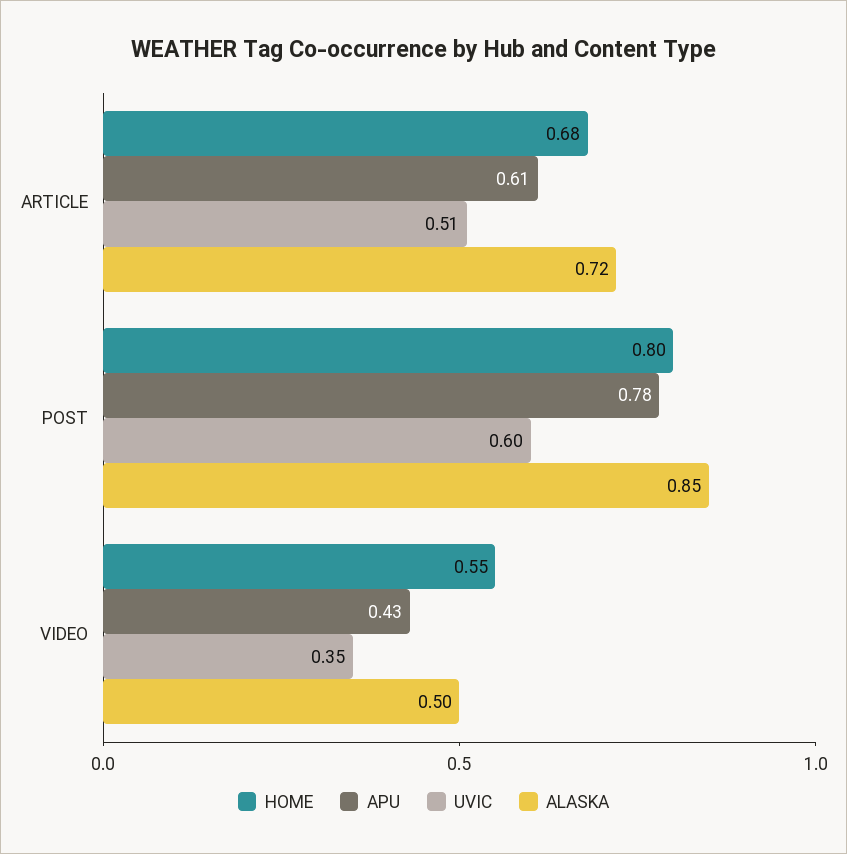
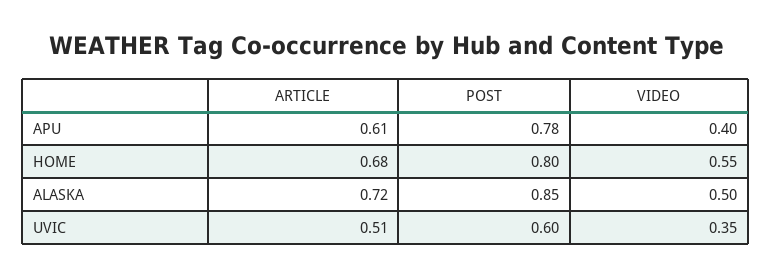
  {
    "HOME": {
      "ARTICLE": 0.68,
      "POST": 0.8,
      "VIDEO": 0.55
    },
    "APU": {
      "ARTICLE": 0.61,
      "POST": 0.78,
-     "VIDEO": 0.43
+     "VIDEO": 0.4
    },
    "UVIC": {
      "ARTICLE": 0.51,
      "POST": 0.6,
      "VIDEO": 0.35
    },
    "ALASKA": {
      "ARTICLE": 0.72,
      "POST": 0.85,
      "VIDEO": 0.5
    }
  }

